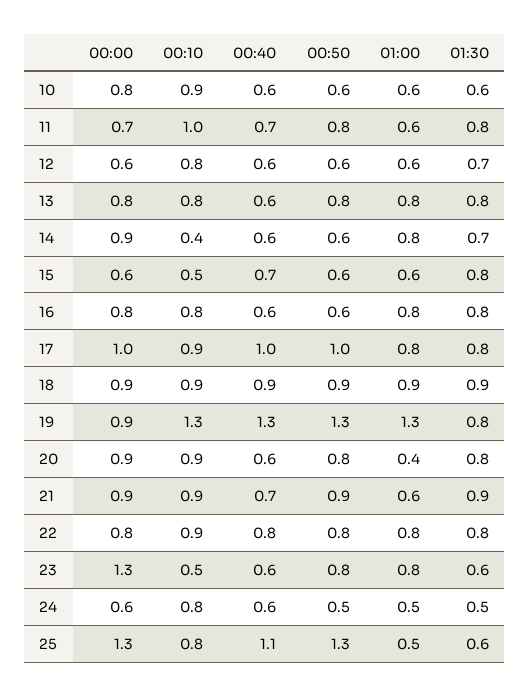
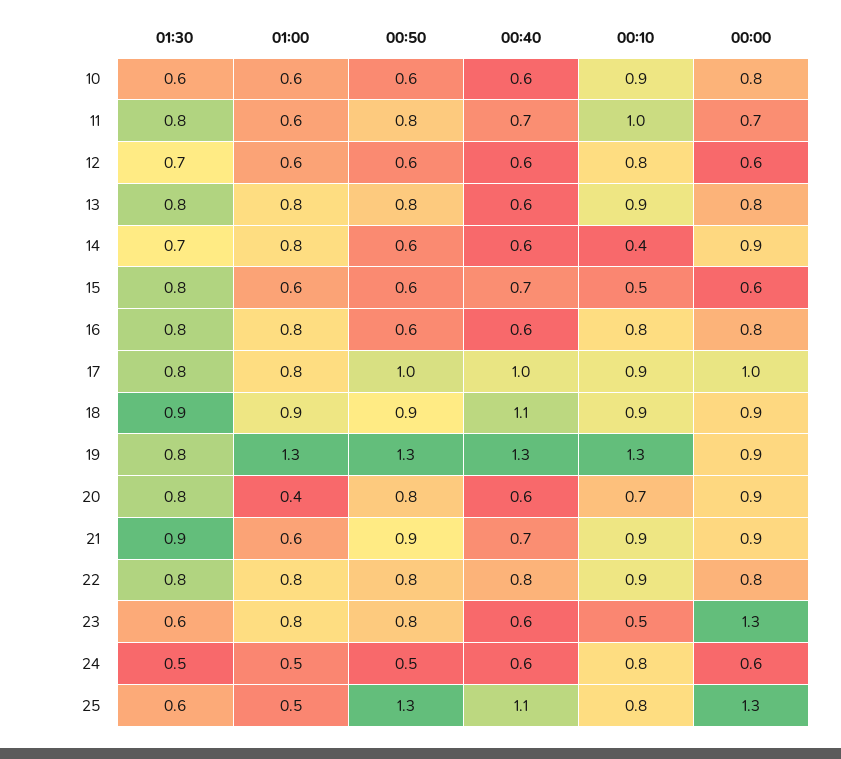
  {
    "00:00": {
      "10": 0.8,
      "11": 0.7,
      "12": 0.6,
      "13": 0.8,
      "14": 0.9,
      "15": 0.6,
      "16": 0.8,
      "17": 1,
      "18": 0.9,
      "19": 0.9,
      "20": 0.9,
      "21": 0.9,
      "22": 0.8,
      "23": 1.3,
      "24": 0.6,
      "25": 1.3
    },
    "00:10": {
      "10": 0.9,
      "11": 1,
      "12": 0.8,
-     "13": 0.8,
+     "13": 0.9,
      "14": 0.4,
      "15": 0.5,
      "16": 0.8,
      "17": 0.9,
      "18": 0.9,
      "19": 1.3,
-     "20": 0.9,
+     "20": 0.7,
      "21": 0.9,
      "22": 0.9,
      "23": 0.5,
      "24": 0.8,
      "25": 0.8
    },
    "00:40": {
      "10": 0.6,
      "11": 0.7,
      "12": 0.6,
      "13": 0.6,
      "14": 0.6,
      "15": 0.7,
      "16": 0.6,
      "17": 1,
-     "18": 0.9,
+     "18": 1.1,
      "19": 1.3,
      "20": 0.6,
      "21": 0.7,
      "22": 0.8,
      "23": 0.6,
      "24": 0.6,
      "25": 1.1
    },
    "00:50": {
      "10": 0.6,
      "11": 0.8,
      "12": 0.6,
      "13": 0.8,
      "14": 0.6,
      "15": 0.6,
      "16": 0.6,
      "17": 1,
      "18": 0.9,
      "19": 1.3,
      "20": 0.8,
      "21": 0.9,
      "22": 0.8,
      "23": 0.8,
      "24": 0.5,
      "25": 1.3
    },
    "01:00": {
      "10": 0.6,
      "11": 0.6,
      "12": 0.6,
      "13": 0.8,
      "14": 0.8,
      "15": 0.6,
      "16": 0.8,
      "17": 0.8,
      "18": 0.9,
      "19": 1.3,
      "20": 0.4,
      "21": 0.6,
      "22": 0.8,
      "23": 0.8,
      "24": 0.5,
      "25": 0.5
    },
    "01:30": {
      "10": 0.6,
      "11": 0.8,
      "12": 0.7,
      "13": 0.8,
      "14": 0.7,
      "15": 0.8,
      "16": 0.8,
      "17": 0.8,
      "18": 0.9,
      "19": 0.8,
      "20": 0.8,
      "21": 0.9,
      "22": 0.8,
      "23": 0.6,
      "24": 0.5,
      "25": 0.6
    }
  }

